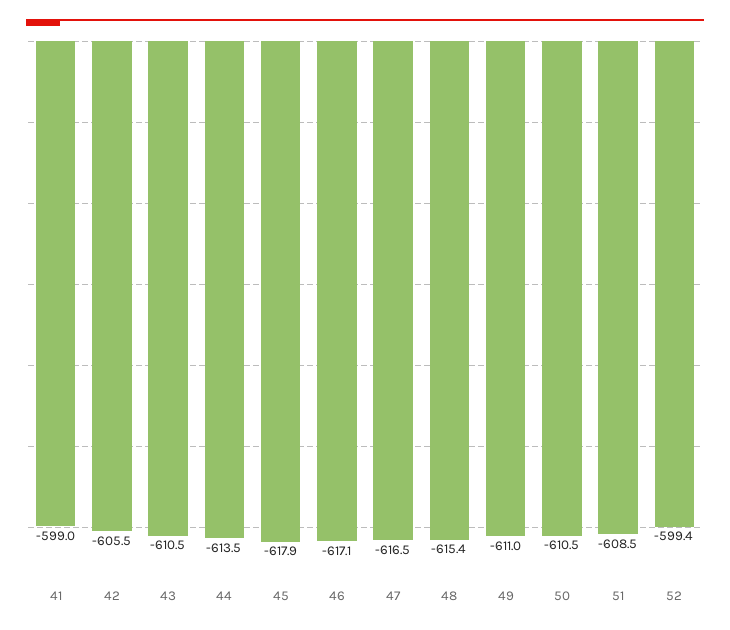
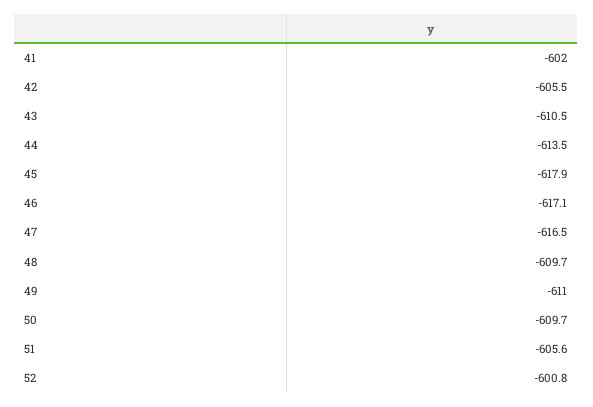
  {
-   "41": -599,
+   "41": -602,
    "42": -605.5,
    "43": -610.5,
    "44": -613.5,
    "45": -617.9,
    "46": -617.1,
    "47": -616.5,
-   "48": -615.4,
+   "48": -609.7,
    "49": -611,
-   "50": -610.5,
+   "50": -609.7,
-   "51": -608.5,
+   "51": -605.6,
-   "52": -599.4
+   "52": -600.8
  }

